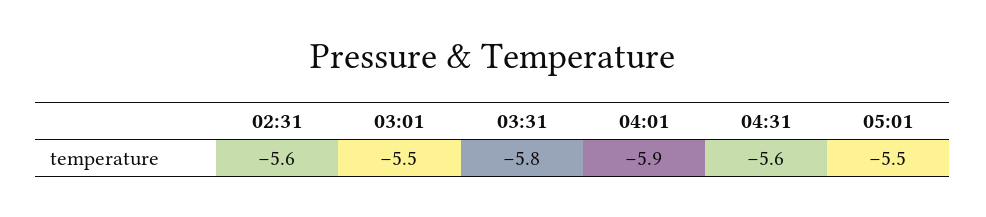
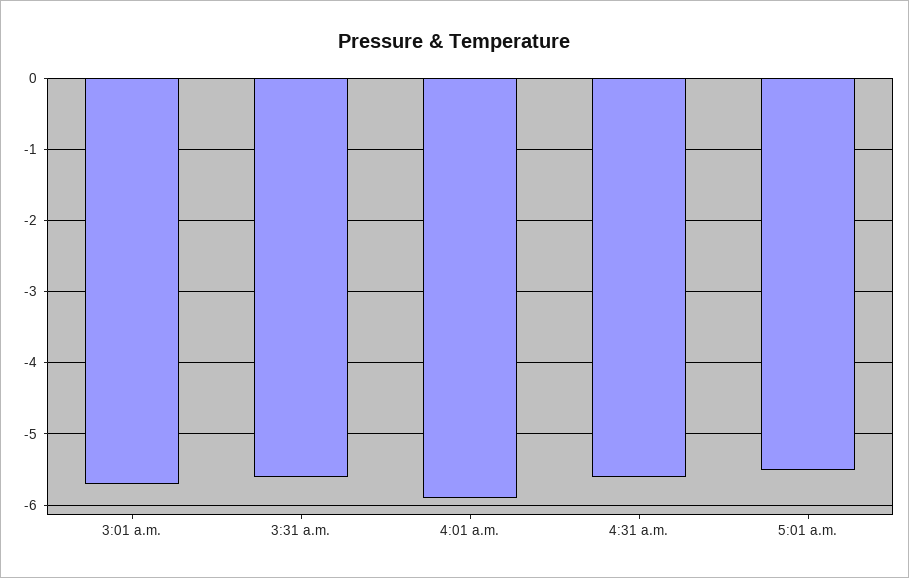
  {
-   "02:31": -5.6,
-   "03:01": -5.5,
+   "03:01": -5.7,
-   "03:31": -5.8,
+   "03:31": -5.6,
    "04:01": -5.9,
    "04:31": -5.6,
    "05:01": -5.5
  }

